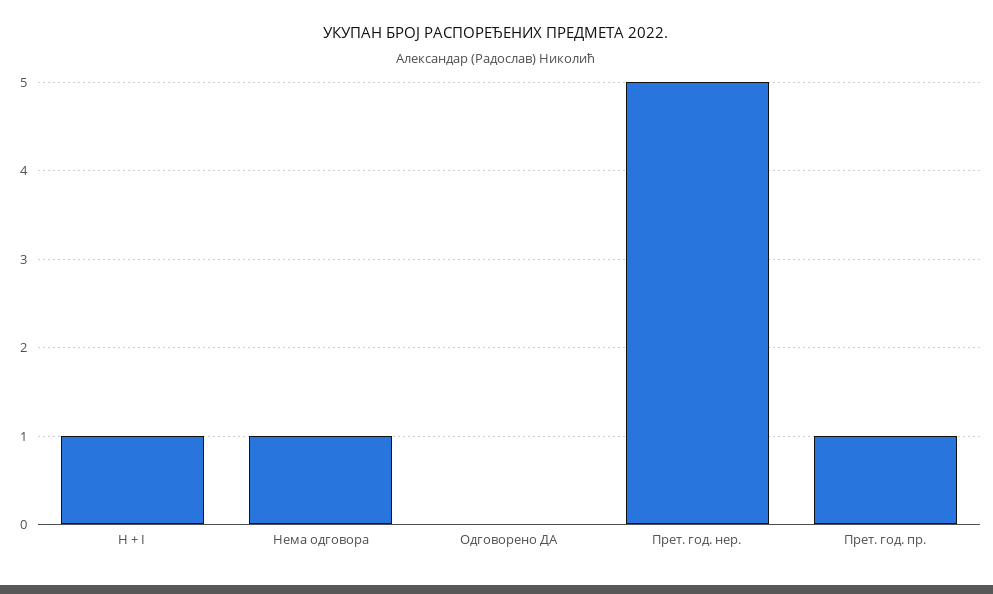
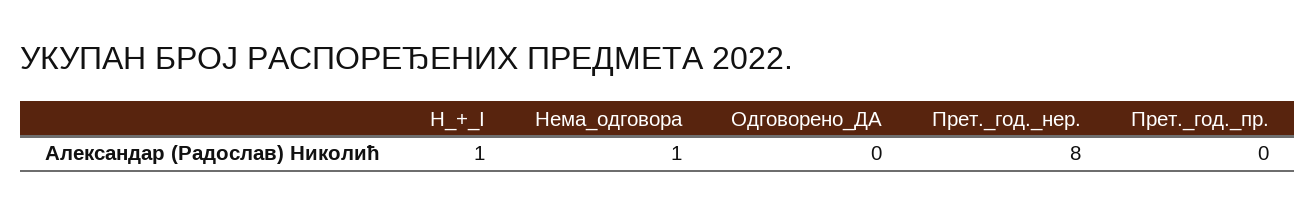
  {
    "H + I": 1,
    "Нема одговора": 1,
    "Одговорено ДА": 0,
-   "Прет. год. нер.": 5,
+   "Прет. год. нер.": 8,
-   "Прет. год. пр.": 1
+   "Прет. год. пр.": 0
  }

